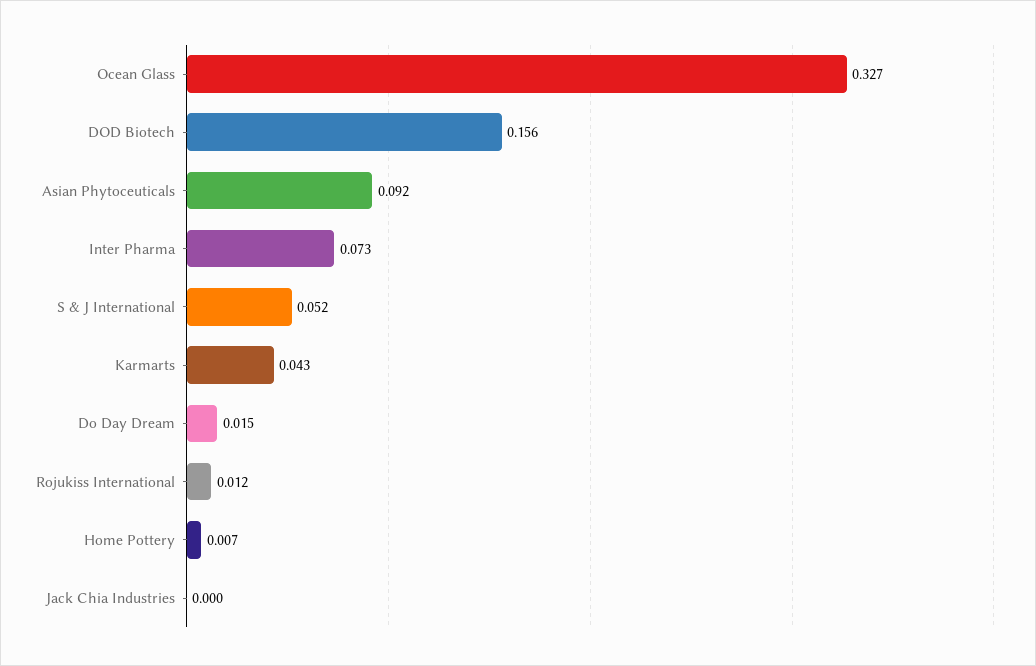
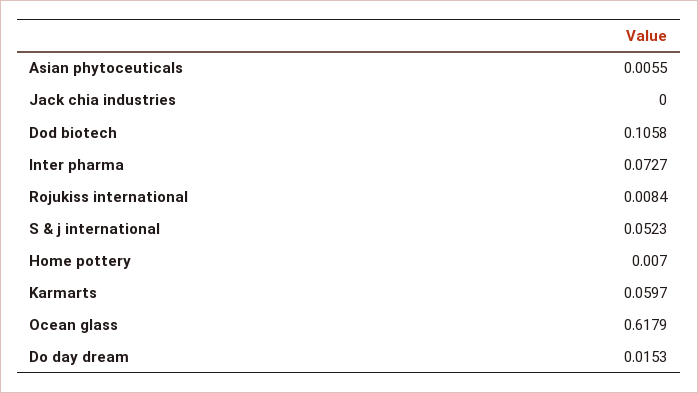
  {
-   "Ocean Glass": 0.327,
+   "Ocean Glass": 0.6179,
-   "DOD Biotech": 0.156,
+   "DOD Biotech": 0.1058,
-   "Asian Phytoceuticals": 0.092,
+   "Asian Phytoceuticals": 0.0055,
    "Inter Pharma": 0.0727,
    "S & J International": 0.0523,
-   "Karmarts": 0.043,
+   "Karmarts": 0.0597,
    "Do Day Dream": 0.0153,
-   "Rojukiss International": 0.012,
+   "Rojukiss International": 0.0084,
    "Home Pottery": 0.007,
    "Jack Chia Industries": 0
  }

